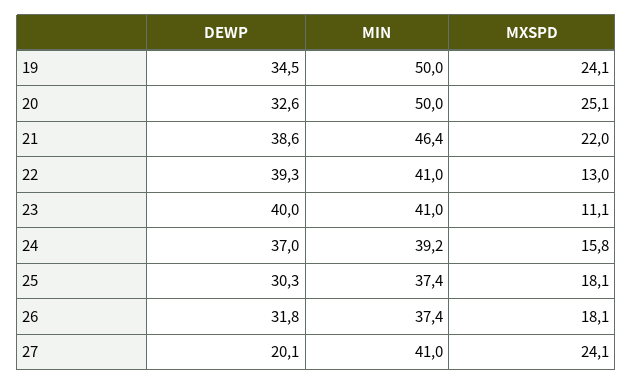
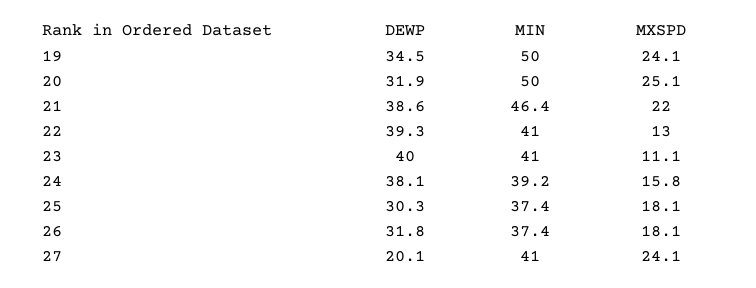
  {
    "DEWP": {
      "19": 34.5,
-     "20": 32.6,
+     "20": 31.9,
      "21": 38.6,
      "22": 39.3,
      "23": 40,
-     "24": 37,
+     "24": 38.1,
      "25": 30.3,
      "26": 31.8,
      "27": 20.1
    },
    "MIN": {
      "19": 50,
      "20": 50,
      "21": 46.4,
      "22": 41,
      "23": 41,
      "24": 39.2,
      "25": 37.4,
      "26": 37.4,
      "27": 41
    },
    "MXSPD": {
      "19": 24.1,
      "20": 25.1,
      "21": 22,
      "22": 13,
      "23": 11.1,
      "24": 15.8,
      "25": 18.1,
      "26": 18.1,
      "27": 24.1
    }
  }

